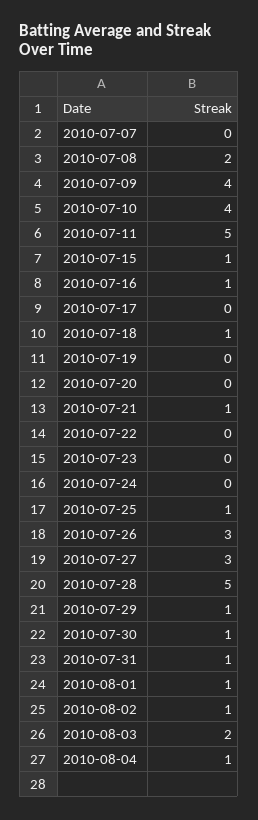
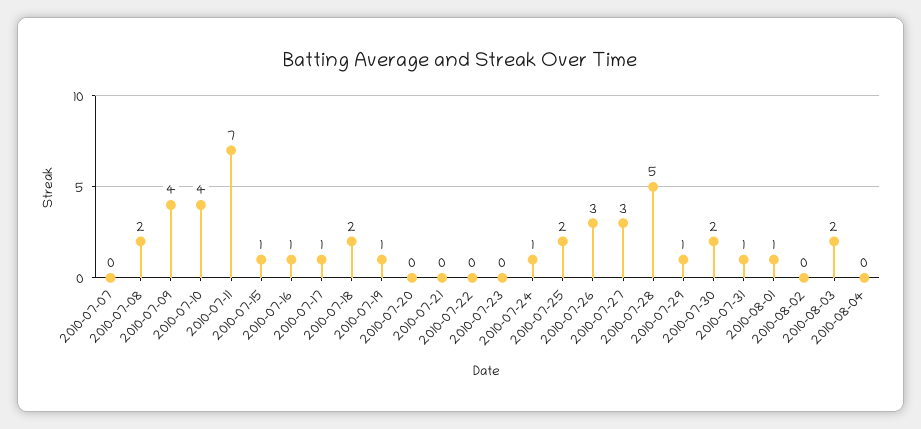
  {
    "2010-07-07": 0,
    "2010-07-08": 2,
    "2010-07-09": 4,
    "2010-07-10": 4,
-   "2010-07-11": 5,
+   "2010-07-11": 7,
    "2010-07-15": 1,
    "2010-07-16": 1,
-   "2010-07-17": 0,
+   "2010-07-17": 1,
-   "2010-07-18": 1,
+   "2010-07-18": 2,
-   "2010-07-19": 0,
+   "2010-07-19": 1,
    "2010-07-20": 0,
-   "2010-07-21": 1,
+   "2010-07-21": 0,
    "2010-07-22": 0,
    "2010-07-23": 0,
-   "2010-07-24": 0,
+   "2010-07-24": 1,
-   "2010-07-25": 1,
+   "2010-07-25": 2,
    "2010-07-26": 3,
    "2010-07-27": 3,
    "2010-07-28": 5,
    "2010-07-29": 1,
-   "2010-07-30": 1,
+   "2010-07-30": 2,
    "2010-07-31": 1,
    "2010-08-01": 1,
-   "2010-08-02": 1,
+   "2010-08-02": 0,
    "2010-08-03": 2,
-   "2010-08-04": 1
+   "2010-08-04": 0
  }

